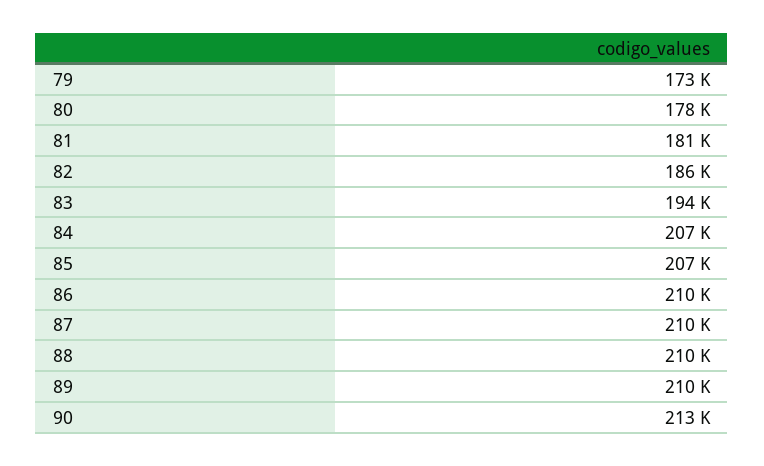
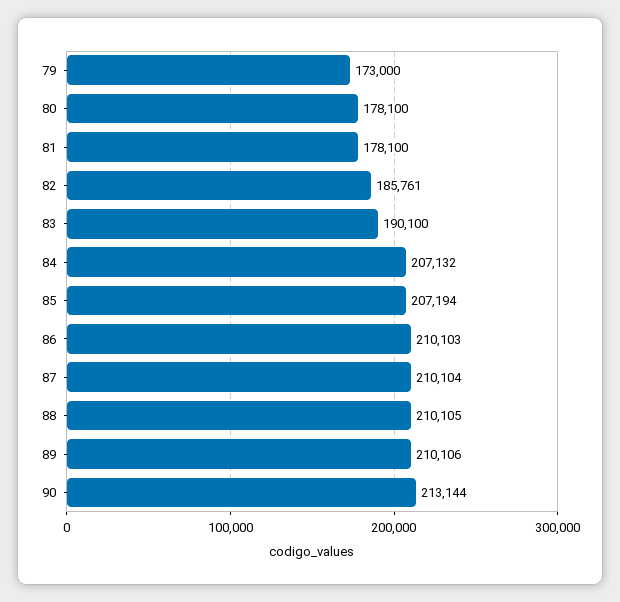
  {
    "79": 173000,
    "80": 178100,
-   "81": 181000,
+   "81": 178100,
    "82": 185761,
-   "83": 194000,
+   "83": 190100,
    "84": 207132,
    "85": 207194,
    "86": 210103,
    "87": 210104,
    "88": 210105,
    "89": 210106,
    "90": 213144
  }

